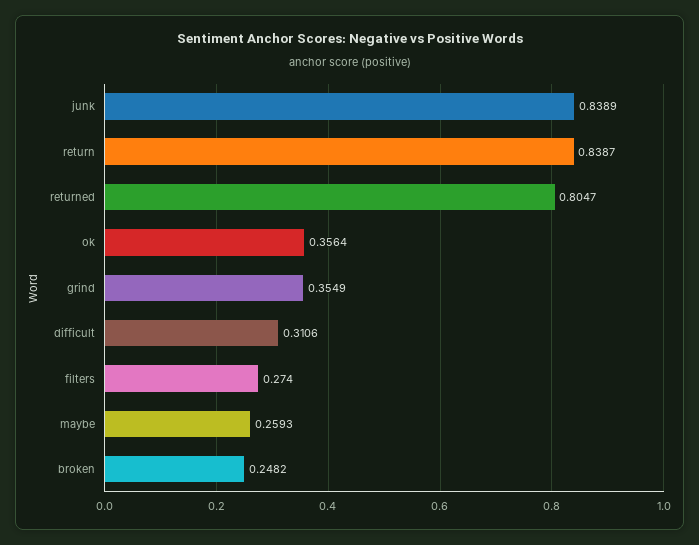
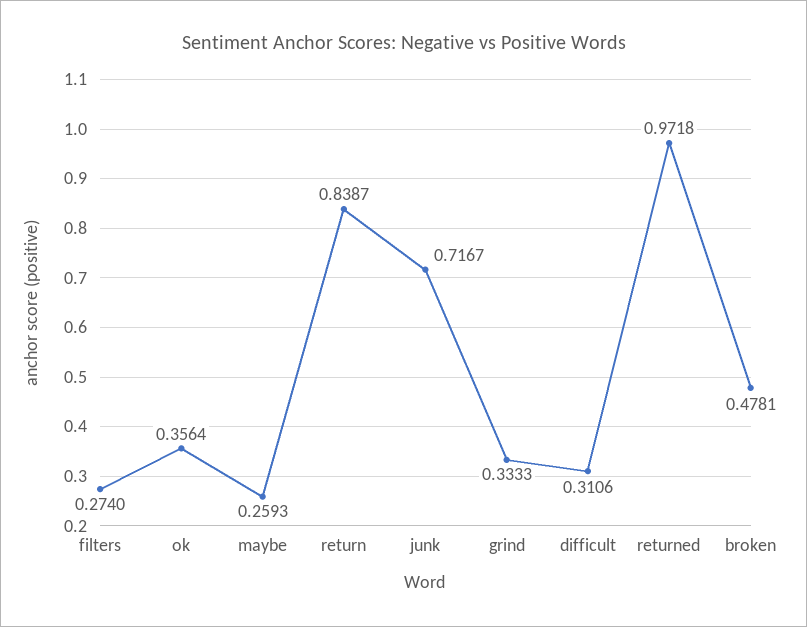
  {
-   "junk": 0.8389,
+   "junk": 0.7167,
    "return": 0.8387,
-   "returned": 0.8047,
+   "returned": 0.9718,
    "ok": 0.3564,
-   "grind": 0.3549,
+   "grind": 0.3333,
    "difficult": 0.3106,
    "filters": 0.274,
    "maybe": 0.2593,
-   "broken": 0.2482
+   "broken": 0.4781
  }

